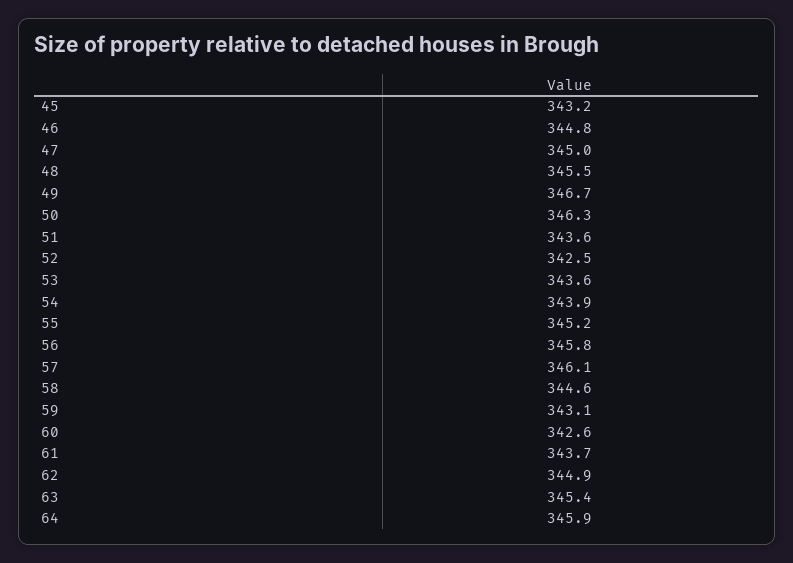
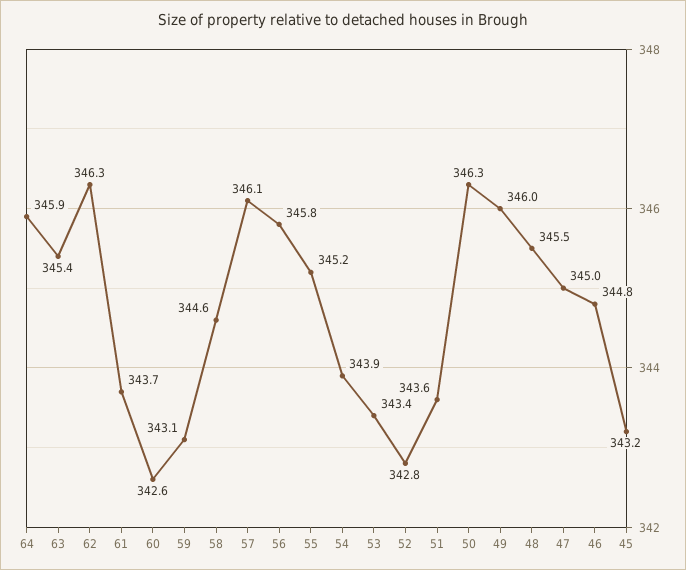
  {
    "45": 343.2,
    "46": 344.8,
    "47": 345,
    "48": 345.5,
-   "49": 346.7,
+   "49": 346,
    "50": 346.3,
    "51": 343.6,
-   "52": 342.5,
+   "52": 342.8,
-   "53": 343.6,
+   "53": 343.4,
    "54": 343.9,
    "55": 345.2,
    "56": 345.8,
    "57": 346.1,
    "58": 344.6,
    "59": 343.1,
    "60": 342.6,
    "61": 343.7,
-   "62": 344.9,
+   "62": 346.3,
    "63": 345.4,
    "64": 345.9
  }

